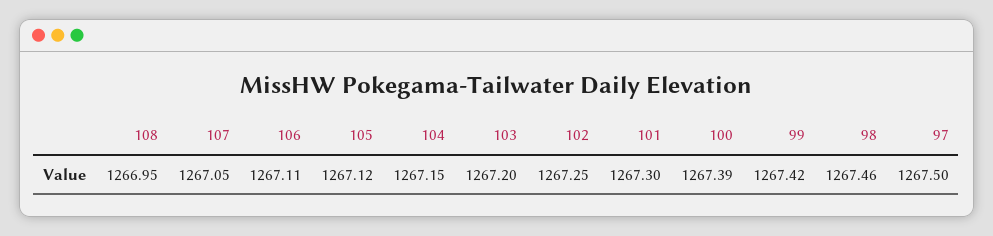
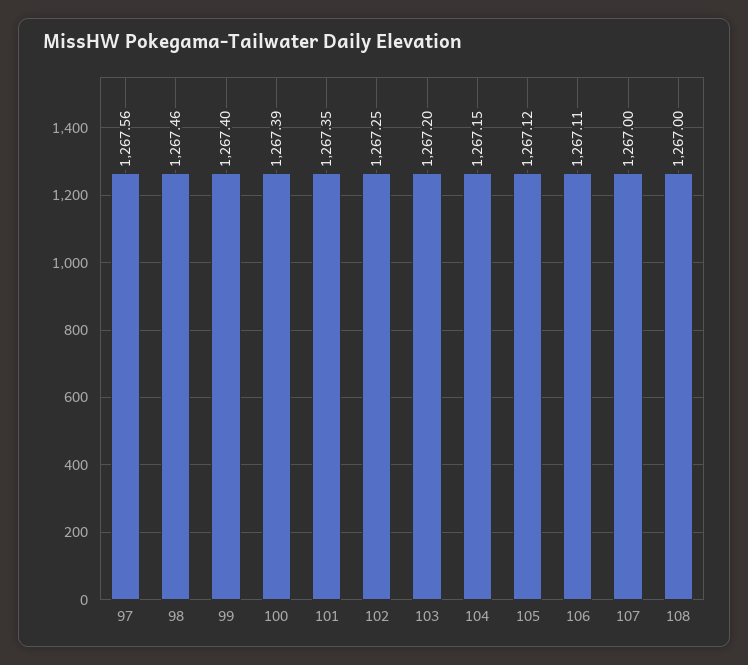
  {
-   "108": 1266.95,
+   "108": 1267,
-   "107": 1267.05,
+   "107": 1267,
    "106": 1267.11,
    "105": 1267.12,
    "104": 1267.15,
    "103": 1267.2,
    "102": 1267.25,
-   "101": 1267.3,
+   "101": 1267.35,
    "100": 1267.39,
-   "99": 1267.42,
+   "99": 1267.4,
    "98": 1267.46,
-   "97": 1267.5
+   "97": 1267.56
  }

